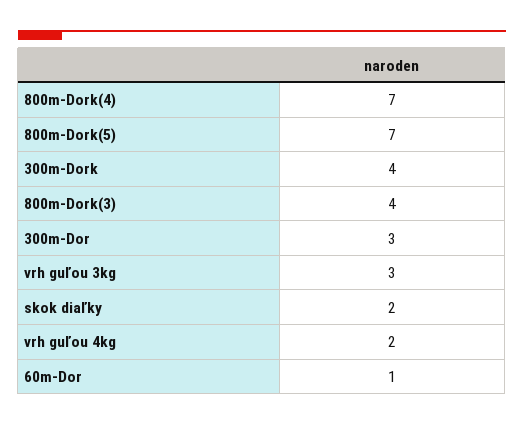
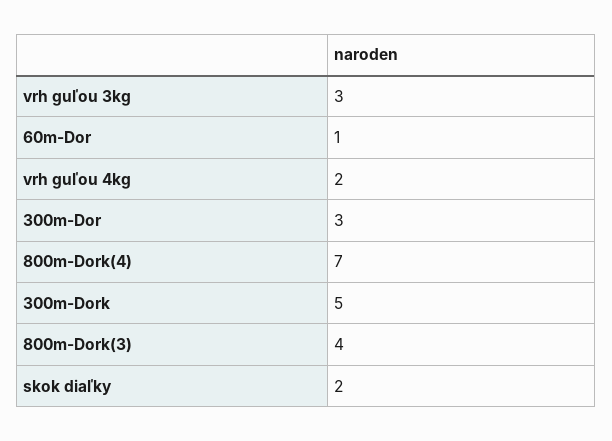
  {
    "800m-Dork(4)": 7,
-   "800m-Dork(5)": 7,
-   "300m-Dork": 4,
+   "300m-Dork": 5,
    "800m-Dork(3)": 4,
    "300m-Dor": 3,
    "vrh guľou 3kg": 3,
    "skok diaľky": 2,
    "vrh guľou 4kg": 2,
    "60m-Dor": 1
  }

